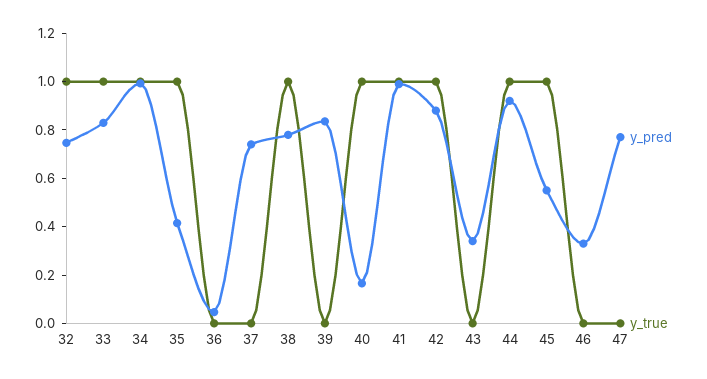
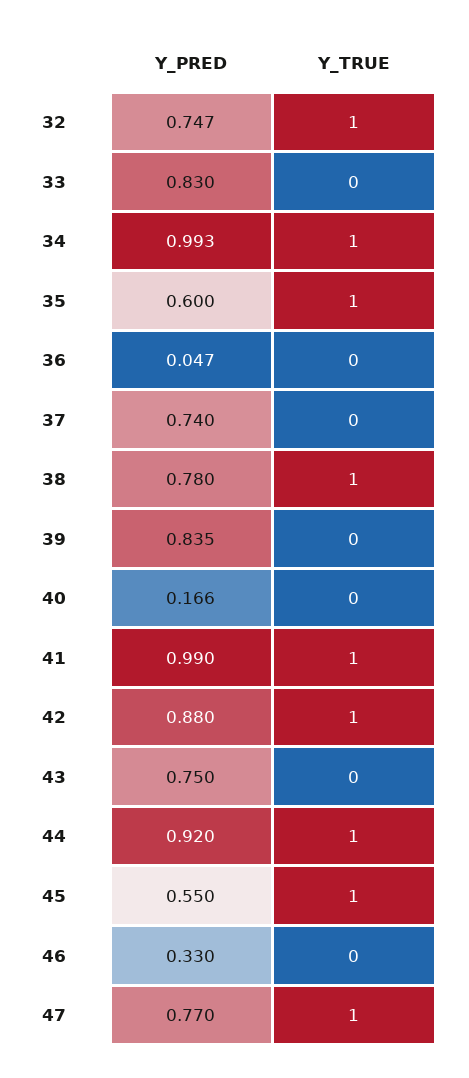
  {
    "y_pred": {
      "32": 0.747,
      "33": 0.83,
      "34": 0.993,
-     "35": 0.4,
+     "35": 0.6,
      "36": 0.047,
      "37": 0.74,
      "38": 0.78,
      "39": 0.835,
      "40": 0.166,
      "41": 0.99,
      "42": 0.88,
-     "43": 0.35,
+     "43": 0.75,
      "44": 0.92,
      "45": 0.55,
      "46": 0.33,
      "47": 0.77
    },
    "y_true": {
      "32": 1,
-     "33": 1,
+     "33": 0,
      "34": 1,
      "35": 1,
      "36": 0,
      "37": 0,
      "38": 1,
      "39": 0,
-     "40": 1,
+     "40": 0,
      "41": 1,
      "42": 1,
      "43": 0,
      "44": 1,
      "45": 1,
      "46": 0,
-     "47": 0
+     "47": 1
    }
  }

